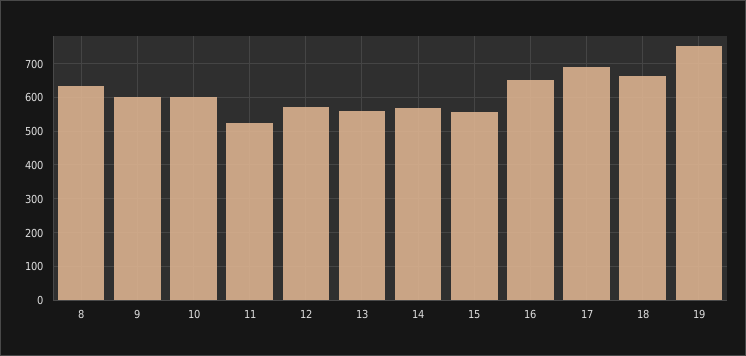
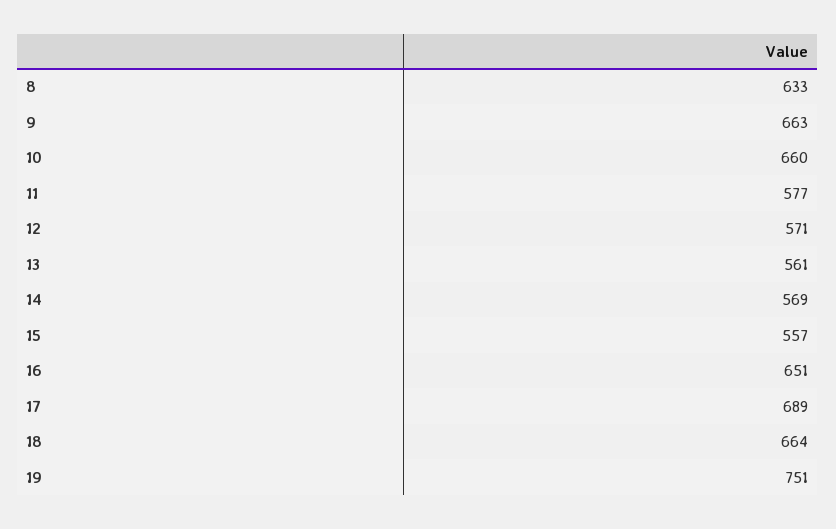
  {
    "8": 633,
-   "9": 600,
+   "9": 663,
-   "10": 600,
+   "10": 660,
-   "11": 520,
+   "11": 577,
    "12": 571,
    "13": 561,
    "14": 569,
    "15": 557,
    "16": 651,
    "17": 689,
    "18": 664,
    "19": 751
  }

